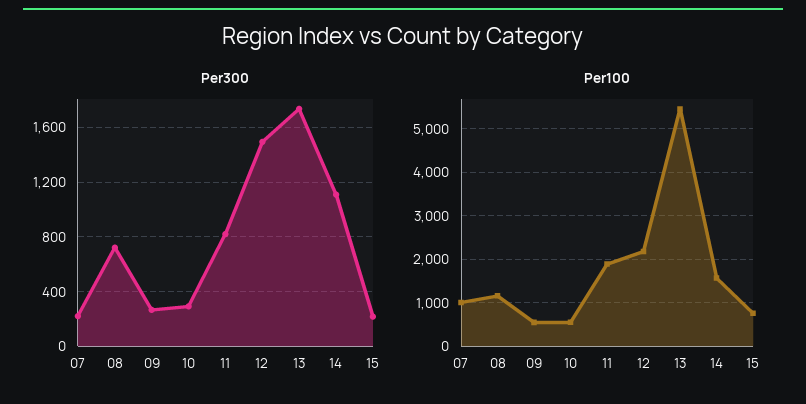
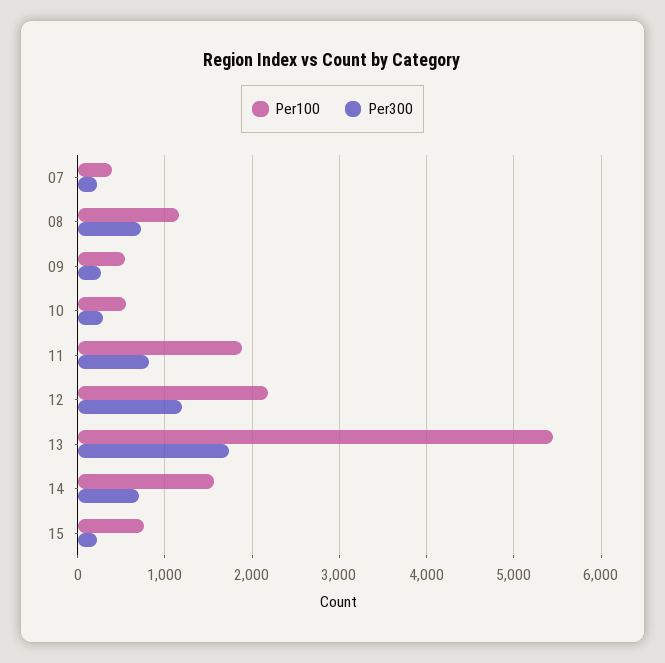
  {
    "Per300": {
      "07": 200,
      "08": 700,
      "09": 250,
      "10": 300,
      "11": 800,
-     "12": 1500,
+     "12": 1200,
      "13": 1750,
-     "14": 1100,
+     "14": 700,
      "15": 200
    },
    "Per100": {
-     "07": 1000,
+     "07": 400,
      "08": 1200,
      "09": 500,
      "10": 600,
      "11": 1900,
      "12": 2200,
      "13": 5500,
      "14": 1600,
      "15": 800
    }
  }

